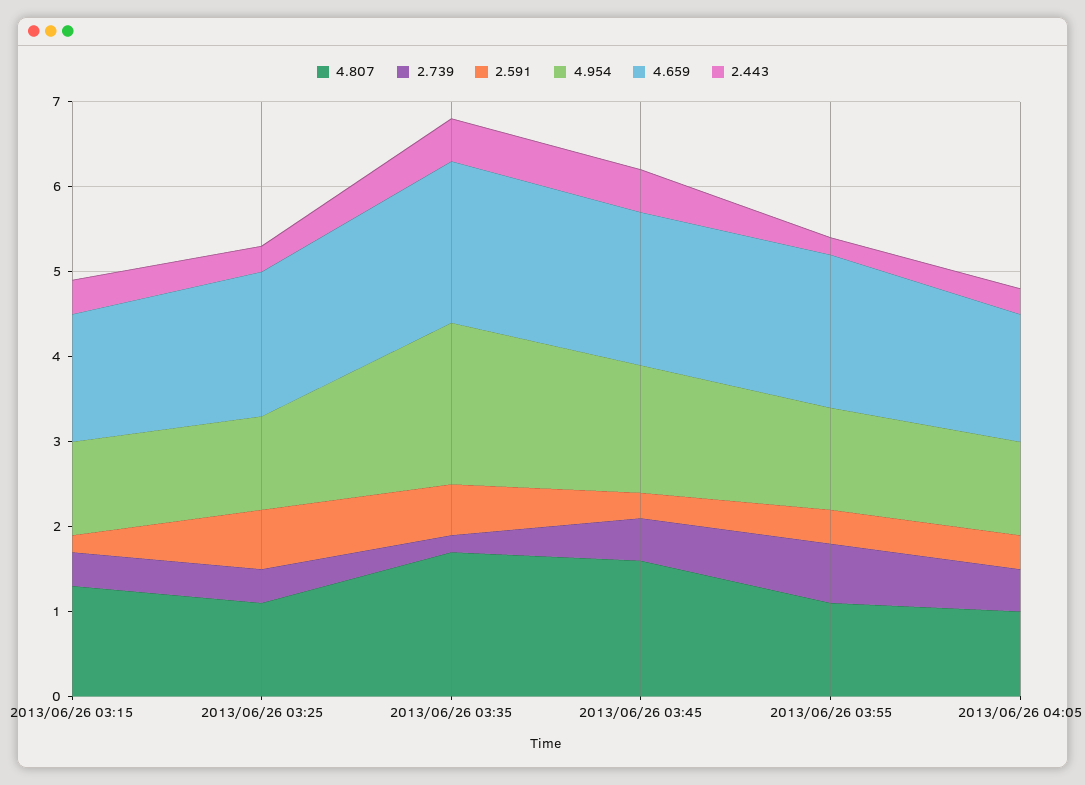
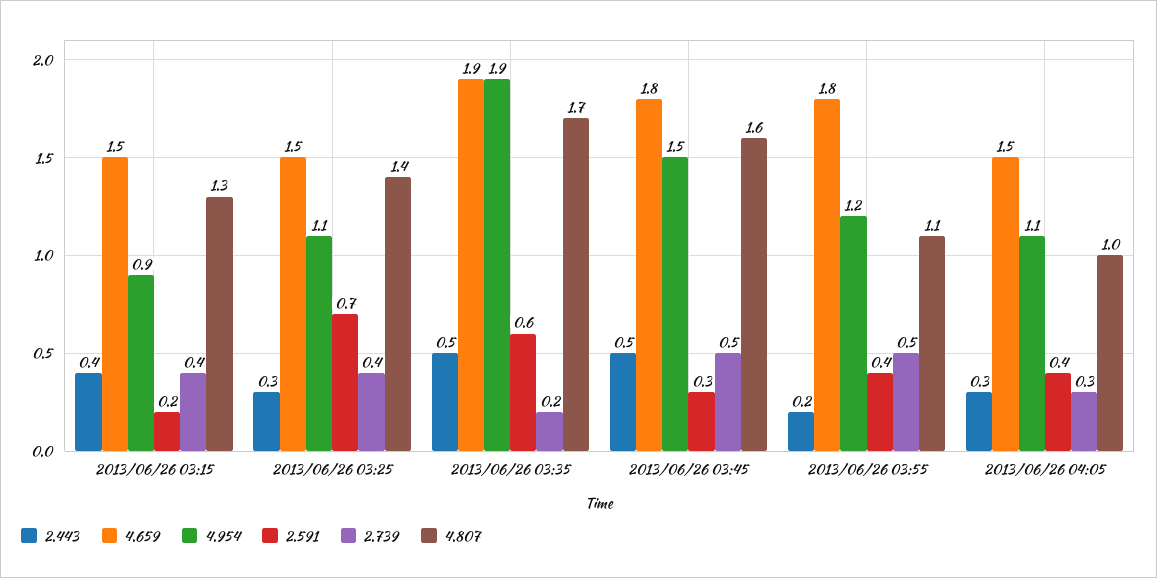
  {
    "4.807": {
      "2013/06/26 03:15": 1.3,
-     "2013/06/26 03:25": 1.1,
+     "2013/06/26 03:25": 1.4,
      "2013/06/26 03:35": 1.7,
      "2013/06/26 03:45": 1.6,
      "2013/06/26 03:55": 1.1,
      "2013/06/26 04:05": 1
    },
    "2.739": {
      "2013/06/26 03:15": 0.4,
      "2013/06/26 03:25": 0.4,
      "2013/06/26 03:35": 0.2,
      "2013/06/26 03:45": 0.5,
-     "2013/06/26 03:55": 0.7,
+     "2013/06/26 03:55": 0.5,
-     "2013/06/26 04:05": 0.5
+     "2013/06/26 04:05": 0.3
    },
    "2.591": {
      "2013/06/26 03:15": 0.2,
      "2013/06/26 03:25": 0.7,
      "2013/06/26 03:35": 0.6,
      "2013/06/26 03:45": 0.3,
      "2013/06/26 03:55": 0.4,
      "2013/06/26 04:05": 0.4
    },
    "4.954": {
-     "2013/06/26 03:15": 1.1,
+     "2013/06/26 03:15": 0.9,
      "2013/06/26 03:25": 1.1,
      "2013/06/26 03:35": 1.9,
      "2013/06/26 03:45": 1.5,
      "2013/06/26 03:55": 1.2,
      "2013/06/26 04:05": 1.1
    },
    "4.659": {
      "2013/06/26 03:15": 1.5,
-     "2013/06/26 03:25": 1.7,
+     "2013/06/26 03:25": 1.5,
      "2013/06/26 03:35": 1.9,
      "2013/06/26 03:45": 1.8,
      "2013/06/26 03:55": 1.8,
      "2013/06/26 04:05": 1.5
    },
    "2.443": {
      "2013/06/26 03:15": 0.4,
      "2013/06/26 03:25": 0.3,
      "2013/06/26 03:35": 0.5,
      "2013/06/26 03:45": 0.5,
      "2013/06/26 03:55": 0.2,
      "2013/06/26 04:05": 0.3
    }
  }

